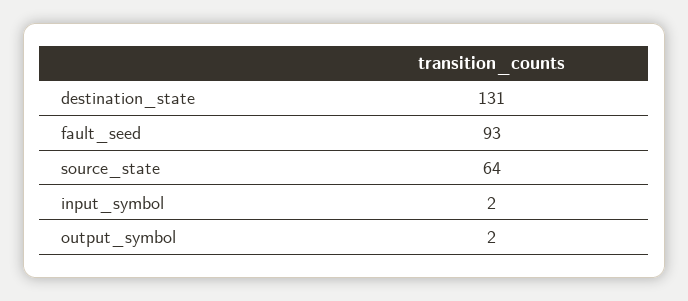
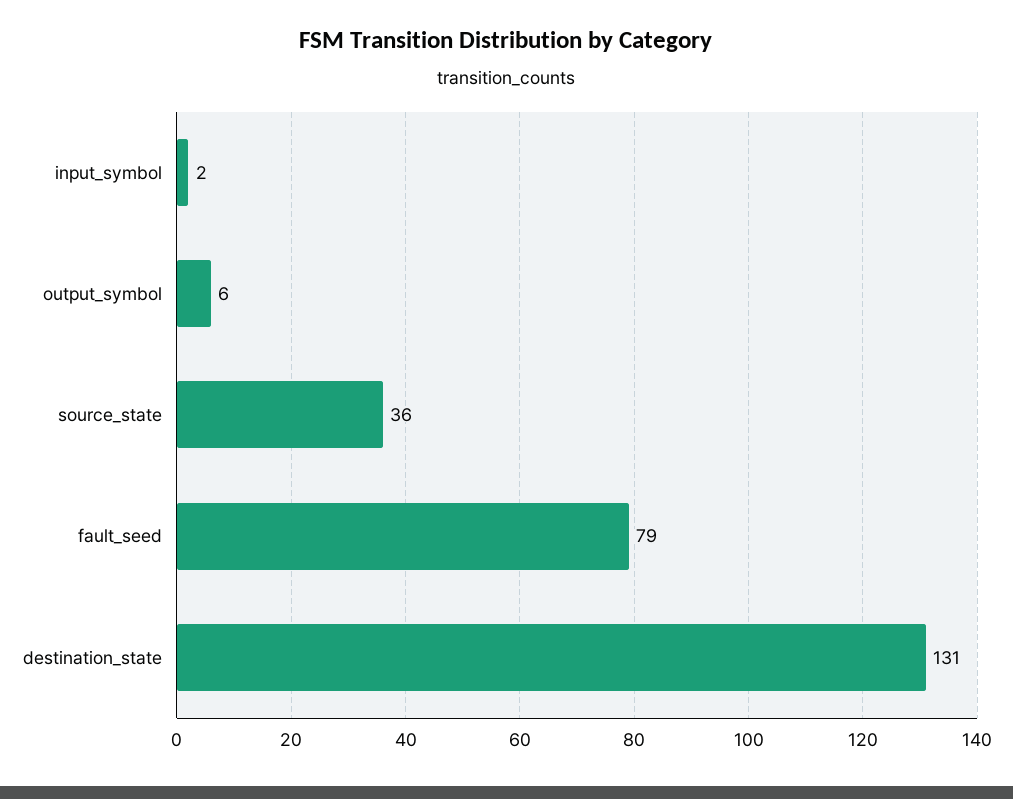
  {
    "destination_state": 131,
-   "fault_seed": 93,
+   "fault_seed": 79,
-   "source_state": 64,
+   "source_state": 36,
    "input_symbol": 2,
-   "output_symbol": 2
+   "output_symbol": 6
  }

